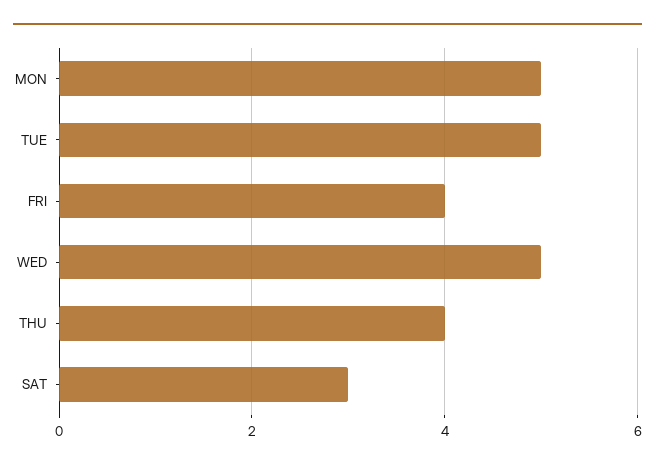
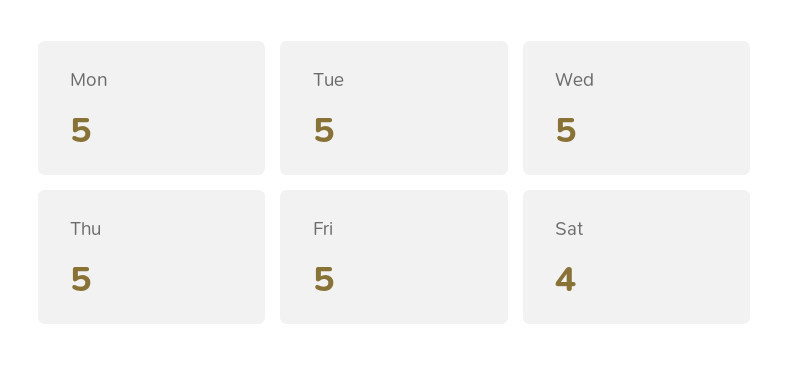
  {
    "MON": 5,
    "TUE": 5,
-   "FRI": 4,
+   "FRI": 5,
    "WED": 5,
-   "THU": 4,
+   "THU": 5,
-   "SAT": 3
+   "SAT": 4
  }

